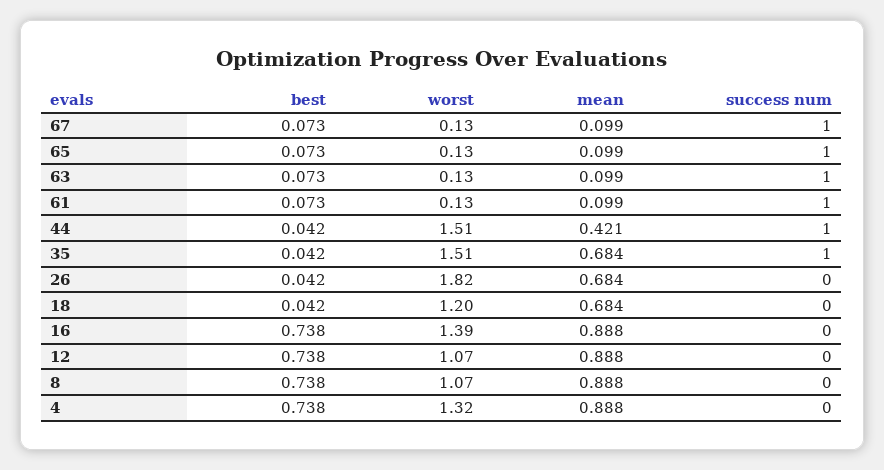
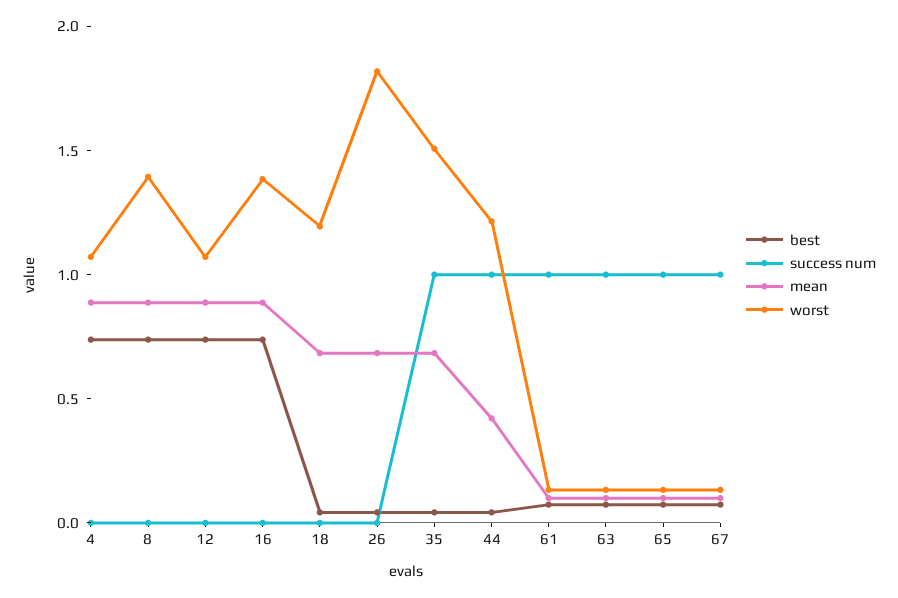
  {
    "best": {
      "67": 0.073,
      "65": 0.073,
      "63": 0.073,
      "61": 0.073,
      "44": 0.042,
      "35": 0.042,
      "26": 0.042,
      "18": 0.042,
      "16": 0.738,
      "12": 0.738,
      "8": 0.738,
      "4": 0.738
    },
    "worst": {
      "67": 0.13,
      "65": 0.13,
      "63": 0.13,
      "61": 0.13,
-     "44": 1.51,
+     "44": 1.2,
      "35": 1.51,
      "26": 1.82,
      "18": 1.2,
      "16": 1.39,
      "12": 1.07,
-     "8": 1.07,
+     "8": 1.4,
-     "4": 1.32
+     "4": 1.1
    },
    "mean": {
      "67": 0.099,
      "65": 0.099,
      "63": 0.099,
      "61": 0.099,
      "44": 0.421,
      "35": 0.684,
      "26": 0.684,
      "18": 0.684,
      "16": 0.888,
      "12": 0.888,
      "8": 0.888,
      "4": 0.888
    },
    "success num": {
      "67": 1,
      "65": 1,
      "63": 1,
      "61": 1,
      "44": 1,
      "35": 1,
      "26": 0,
      "18": 0,
      "16": 0,
      "12": 0,
      "8": 0,
      "4": 0
    }
  }

